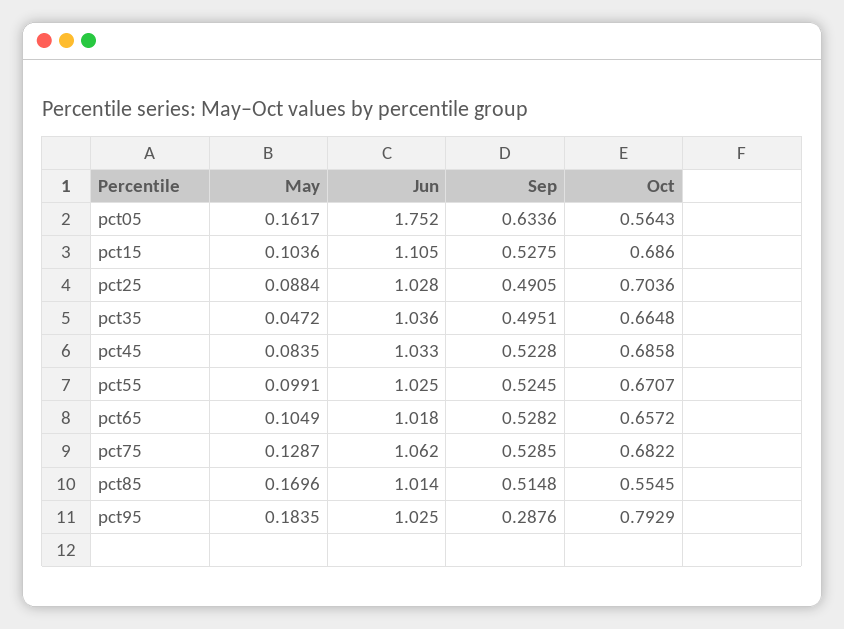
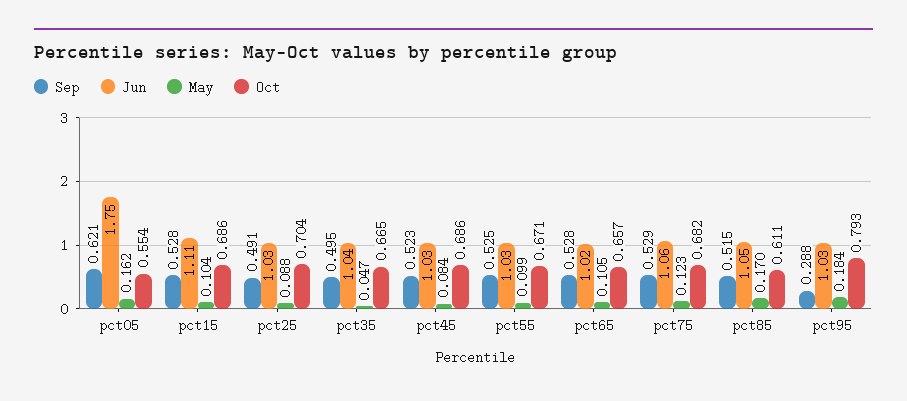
  {
    "May": {
      "pct05": 0.1617,
      "pct15": 0.1036,
      "pct25": 0.0884,
      "pct35": 0.0472,
      "pct45": 0.0835,
      "pct55": 0.0991,
      "pct65": 0.1049,
-     "pct75": 0.1287,
+     "pct75": 0.123,
      "pct85": 0.1696,
      "pct95": 0.1835
    },
    "Jun": {
      "pct05": 1.752,
      "pct15": 1.105,
      "pct25": 1.028,
      "pct35": 1.036,
      "pct45": 1.033,
      "pct55": 1.025,
      "pct65": 1.018,
      "pct75": 1.062,
-     "pct85": 1.014,
+     "pct85": 1.05,
      "pct95": 1.025
    },
    "Sep": {
-     "pct05": 0.6336,
+     "pct05": 0.621,
      "pct15": 0.5275,
      "pct25": 0.4905,
      "pct35": 0.4951,
      "pct45": 0.5228,
      "pct55": 0.5245,
      "pct65": 0.5282,
      "pct75": 0.5285,
      "pct85": 0.5148,
      "pct95": 0.2876
    },
    "Oct": {
-     "pct05": 0.5643,
+     "pct05": 0.554,
      "pct15": 0.686,
      "pct25": 0.7036,
      "pct35": 0.6648,
      "pct45": 0.6858,
      "pct55": 0.6707,
      "pct65": 0.6572,
      "pct75": 0.6822,
-     "pct85": 0.5545,
+     "pct85": 0.611,
      "pct95": 0.7929
    }
  }

